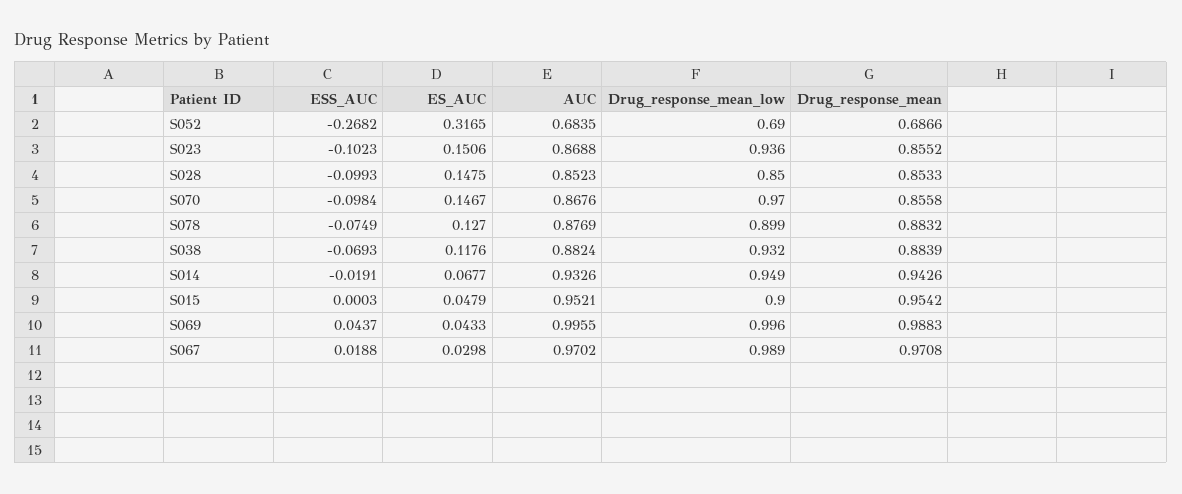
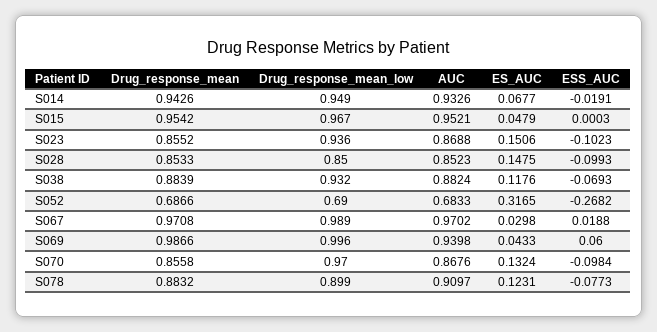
  {
    "ESS_AUC": {
      "S052": -0.2682,
      "S023": -0.1023,
      "S028": -0.0993,
      "S070": -0.0984,
-     "S078": -0.0749,
+     "S078": -0.0773,
      "S038": -0.0693,
      "S014": -0.0191,
      "S015": 0.0003,
-     "S069": 0.0437,
+     "S069": 0.06,
      "S067": 0.0188
    },
    "ES_AUC": {
      "S052": 0.3165,
      "S023": 0.1506,
      "S028": 0.1475,
-     "S070": 0.1467,
+     "S070": 0.1324,
-     "S078": 0.127,
+     "S078": 0.1231,
      "S038": 0.1176,
      "S014": 0.0677,
      "S015": 0.0479,
      "S069": 0.0433,
      "S067": 0.0298
    },
    "AUC": {
-     "S052": 0.6835,
+     "S052": 0.6833,
      "S023": 0.8688,
      "S028": 0.8523,
      "S070": 0.8676,
-     "S078": 0.8769,
+     "S078": 0.9097,
      "S038": 0.8824,
      "S014": 0.9326,
      "S015": 0.9521,
-     "S069": 0.9955,
+     "S069": 0.9398,
      "S067": 0.9702
    },
    "Drug_response_mean_low": {
      "S052": 0.69,
      "S023": 0.936,
      "S028": 0.85,
      "S070": 0.97,
      "S078": 0.899,
      "S038": 0.932,
      "S014": 0.949,
-     "S015": 0.9,
+     "S015": 0.967,
      "S069": 0.996,
      "S067": 0.989
    },
    "Drug_response_mean": {
      "S052": 0.6866,
      "S023": 0.8552,
      "S028": 0.8533,
      "S070": 0.8558,
      "S078": 0.8832,
      "S038": 0.8839,
      "S014": 0.9426,
      "S015": 0.9542,
-     "S069": 0.9883,
+     "S069": 0.9866,
      "S067": 0.9708
    }
  }

